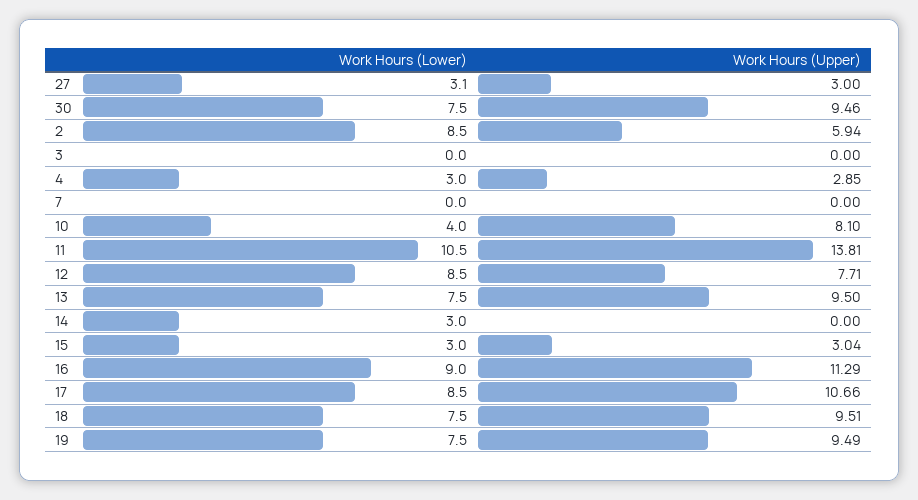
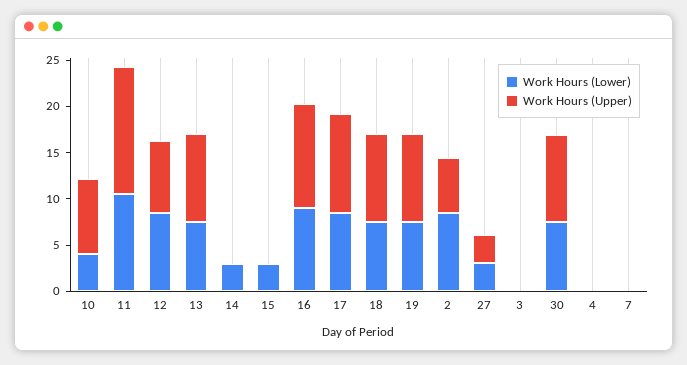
  {
    "Work Hours (Lower)": {
      "27": 3.1,
      "30": 7.5,
      "2": 8.5,
      "3": 0,
-     "4": 3,
+     "4": 0,
      "7": 0,
      "10": 4,
      "11": 10.5,
      "12": 8.5,
      "13": 7.5,
      "14": 3,
      "15": 3,
      "16": 9,
      "17": 8.5,
      "18": 7.5,
      "19": 7.5
    },
    "Work Hours (Upper)": {
      "27": 3,
      "30": 9.46,
      "2": 5.94,
      "3": 0,
-     "4": 2.85,
+     "4": 0,
      "7": 0,
      "10": 8.1,
      "11": 13.81,
      "12": 7.71,
      "13": 9.5,
      "14": 0,
-     "15": 3.04,
+     "15": 0,
      "16": 11.29,
      "17": 10.66,
      "18": 9.51,
      "19": 9.49
    }
  }

